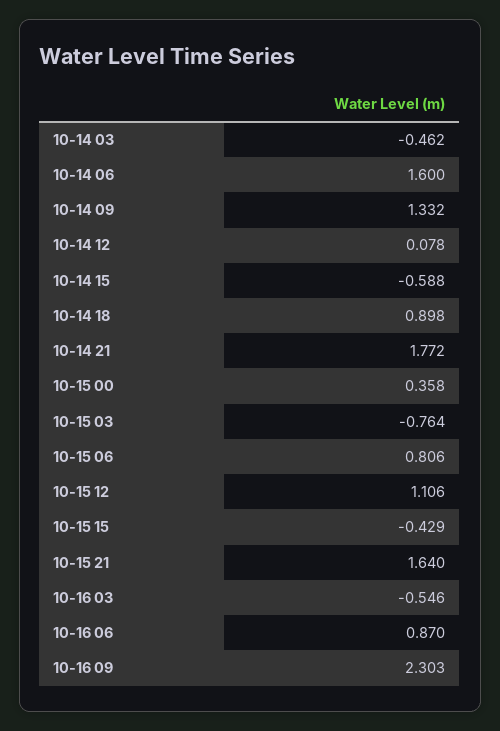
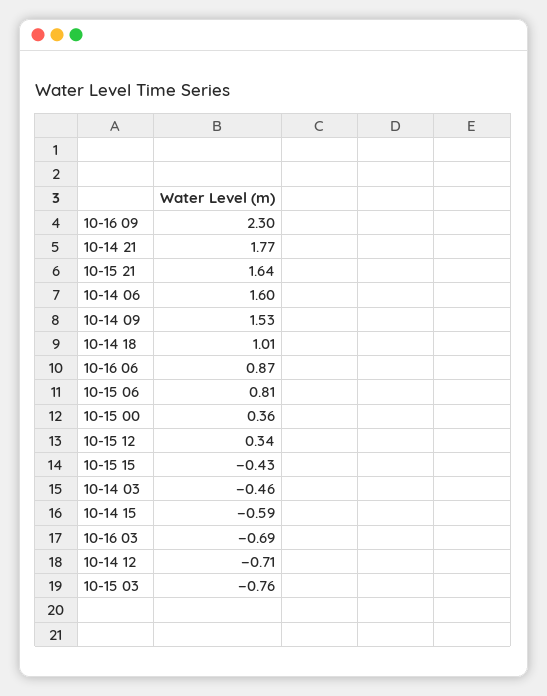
  {
    "10-14 03": -0.462,
    "10-14 06": 1.6,
-   "10-14 09": 1.332,
+   "10-14 09": 1.53,
-   "10-14 12": 0.078,
+   "10-14 12": -0.71,
    "10-14 15": -0.588,
-   "10-14 18": 0.898,
+   "10-14 18": 1.01,
    "10-14 21": 1.772,
    "10-15 00": 0.358,
    "10-15 03": -0.764,
    "10-15 06": 0.806,
-   "10-15 12": 1.106,
+   "10-15 12": 0.34,
    "10-15 15": -0.429,
    "10-15 21": 1.64,
-   "10-16 03": -0.546,
+   "10-16 03": -0.69,
    "10-16 06": 0.87,
    "10-16 09": 2.303
  }

